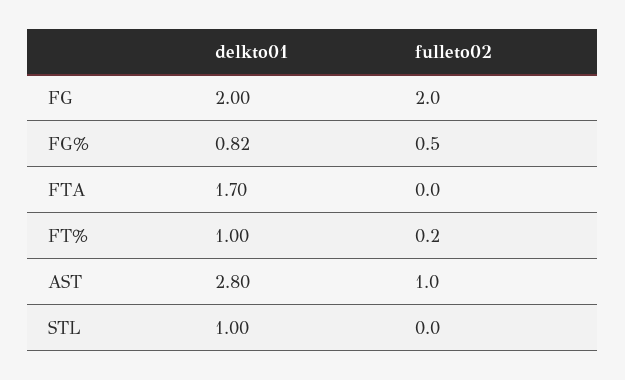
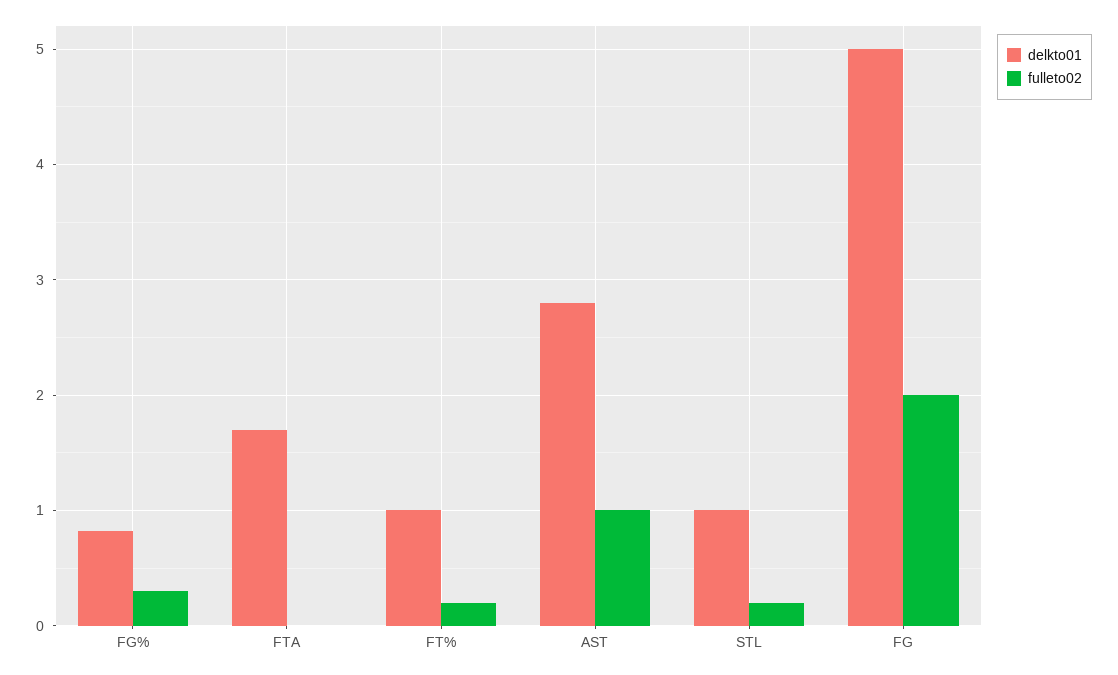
  {
    "delkto01": {
-     "FG": 2,
+     "FG": 5,
      "FG%": 0.82,
      "FTA": 1.7,
      "FT%": 1,
      "AST": 2.8,
      "STL": 1
    },
    "fulleto02": {
      "FG": 2,
-     "FG%": 0.5,
+     "FG%": 0.3,
      "FTA": 0,
      "FT%": 0.2,
      "AST": 1,
-     "STL": 0
+     "STL": 0.2
    }
  }

